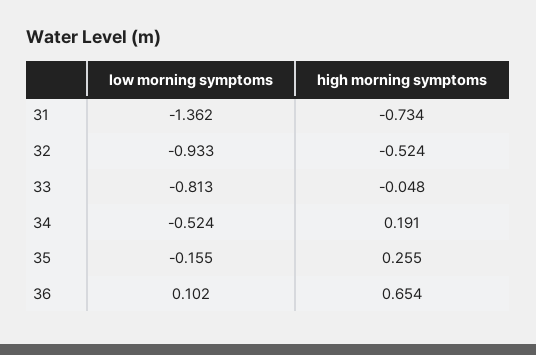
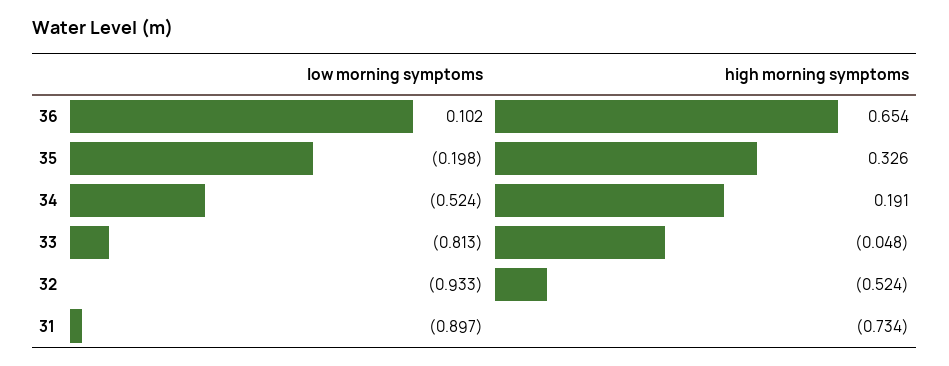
  {
    "low morning symptoms": {
-     "31": -1.362,
+     "31": -0.897,
      "32": -0.933,
      "33": -0.813,
      "34": -0.524,
-     "35": -0.155,
+     "35": -0.198,
      "36": 0.102
    },
    "high morning symptoms": {
      "31": -0.734,
      "32": -0.524,
      "33": -0.048,
      "34": 0.191,
-     "35": 0.255,
+     "35": 0.326,
      "36": 0.654
    }
  }

